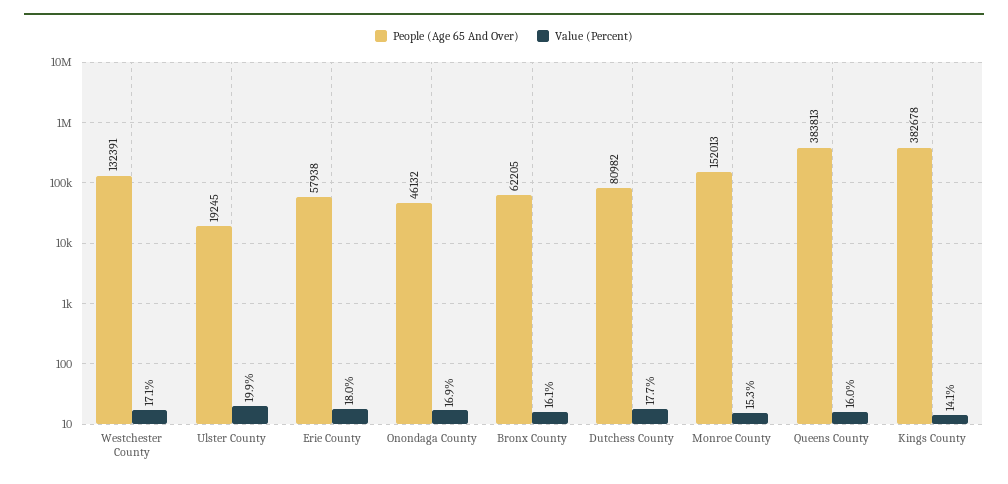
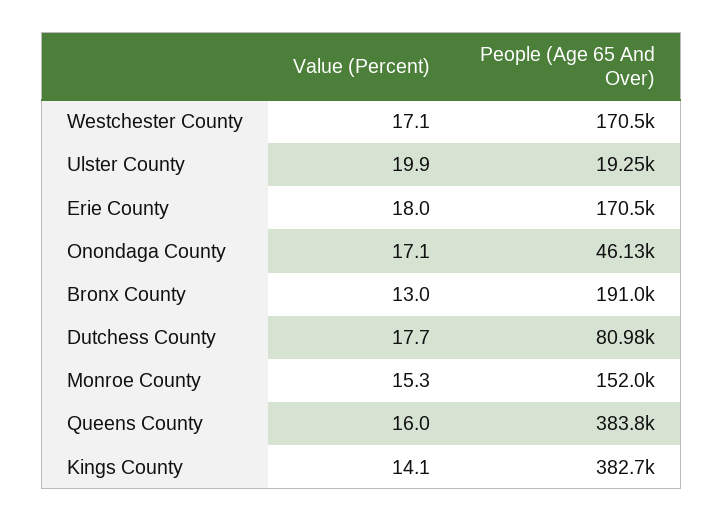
  {
    "People (Age 65 And Over)": {
-     "Westchester County": 132391,
+     "Westchester County": 170500,
      "Ulster County": 19245,
-     "Erie County": 57938,
+     "Erie County": 170500,
      "Onondaga County": 46132,
-     "Bronx County": 62205,
+     "Bronx County": 191000,
      "Dutchess County": 80982,
      "Monroe County": 152013,
      "Queens County": 383813,
      "Kings County": 382678
    },
    "Value (Percent)": {
      "Westchester County": 17.1,
      "Ulster County": 19.9,
      "Erie County": 18,
-     "Onondaga County": 16.9,
+     "Onondaga County": 17.1,
-     "Bronx County": 16.1,
+     "Bronx County": 13,
      "Dutchess County": 17.7,
      "Monroe County": 15.3,
      "Queens County": 16,
      "Kings County": 14.1
    }
  }

